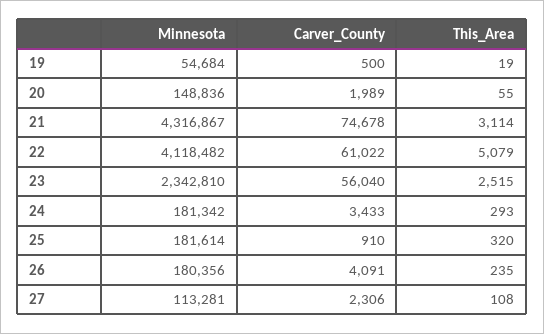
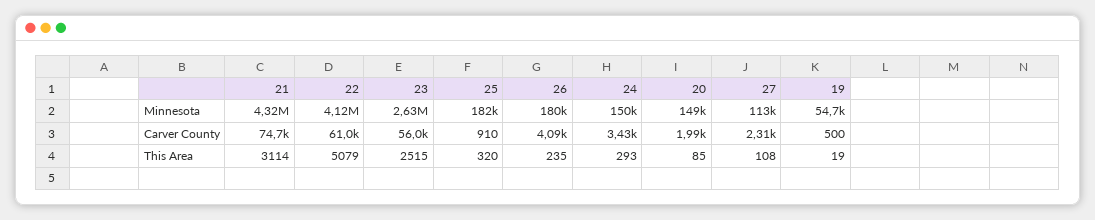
  {
    "Minnesota": {
      "19": 54684,
      "20": 148836,
      "21": 4316867,
      "22": 4118482,
-     "23": 2342810,
+     "23": 2630000,
-     "24": 181342,
+     "24": 150000,
      "25": 181614,
      "26": 180356,
      "27": 113281
    },
    "Carver_County": {
      "19": 500,
      "20": 1989,
      "21": 74678,
      "22": 61022,
      "23": 56040,
      "24": 3433,
      "25": 910,
      "26": 4091,
      "27": 2306
    },
    "This_Area": {
      "19": 19,
-     "20": 55,
+     "20": 85,
      "21": 3114,
      "22": 5079,
      "23": 2515,
      "24": 293,
      "25": 320,
      "26": 235,
      "27": 108
    }
  }

